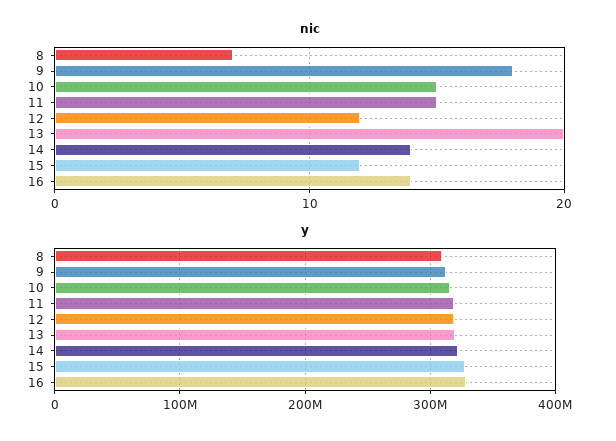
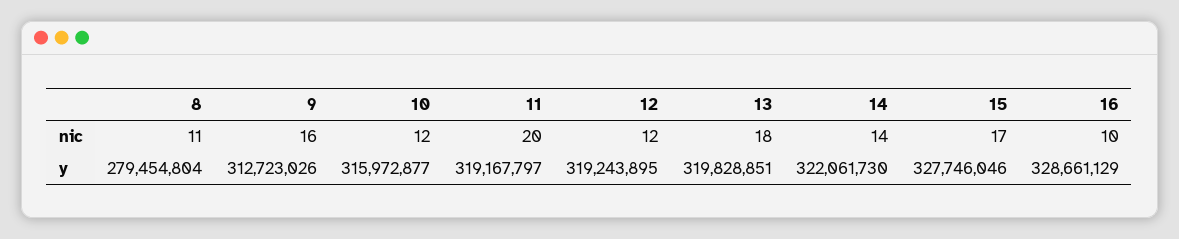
  {
    "nic": {
-     "8": 7,
+     "8": 11,
-     "9": 18,
+     "9": 16,
-     "10": 15,
+     "10": 12,
-     "11": 15,
+     "11": 20,
      "12": 12,
-     "13": 20,
+     "13": 18,
      "14": 14,
-     "15": 12,
+     "15": 17,
-     "16": 14
+     "16": 10
    },
    "y": {
-     "8": 310000000,
+     "8": 279454804,
      "9": 312723026,
      "10": 315972877,
      "11": 319167797,
      "12": 319243895,
      "13": 319828851,
      "14": 322061730,
      "15": 327746046,
      "16": 328661129
    }
  }

